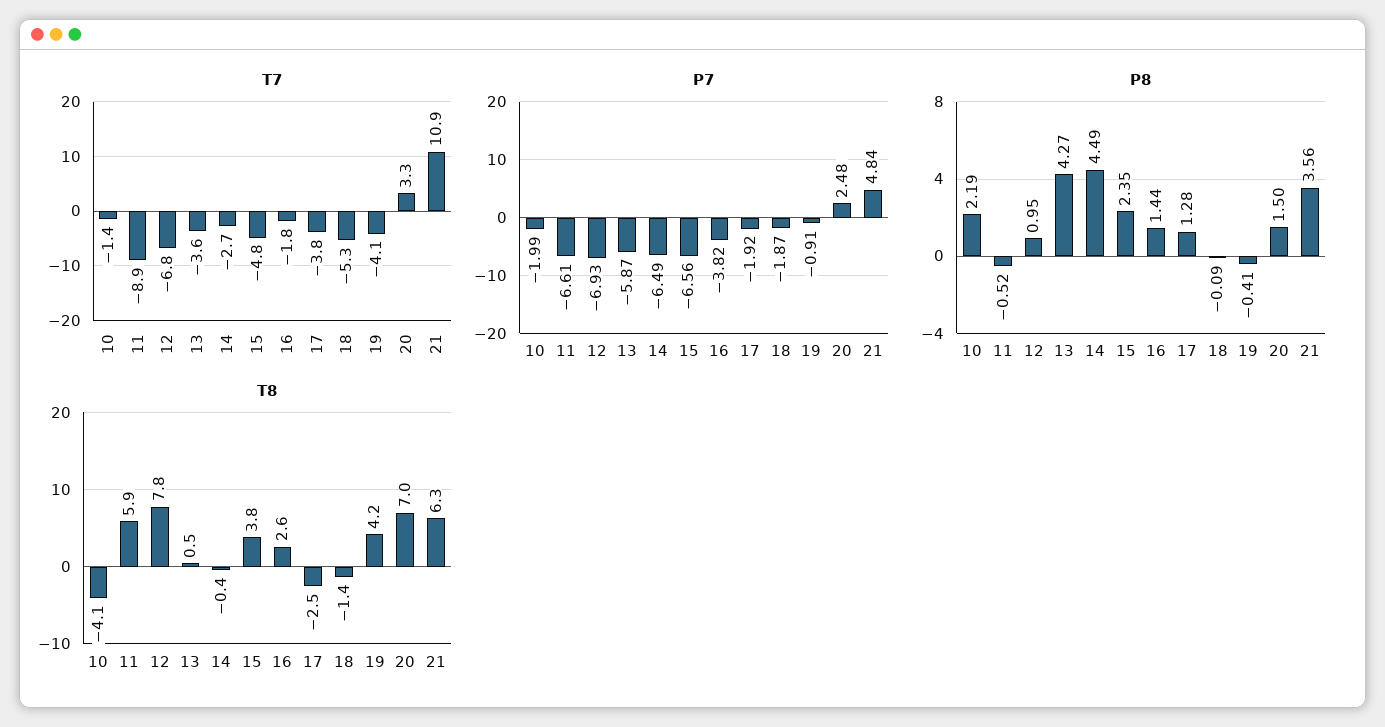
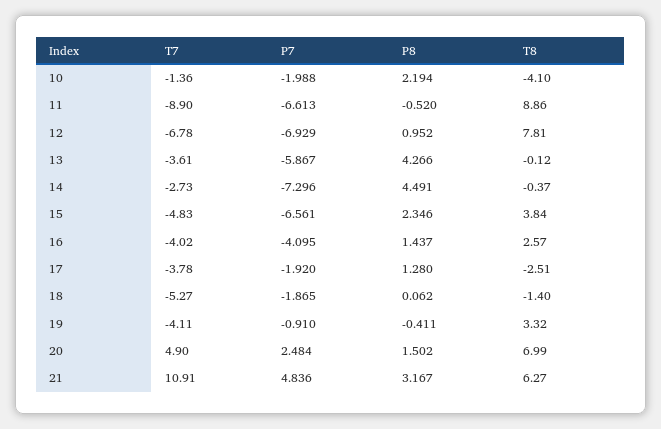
  {
    "T7": {
      "10": -1.36,
      "11": -8.9,
      "12": -6.78,
      "13": -3.61,
      "14": -2.73,
      "15": -4.83,
-     "16": -1.8,
+     "16": -4.02,
      "17": -3.78,
      "18": -5.27,
      "19": -4.11,
-     "20": 3.3,
+     "20": 4.9,
      "21": 10.91
    },
    "P7": {
      "10": -1.988,
      "11": -6.613,
      "12": -6.929,
      "13": -5.867,
-     "14": -6.49,
+     "14": -7.296,
      "15": -6.561,
-     "16": -3.82,
+     "16": -4.095,
      "17": -1.92,
      "18": -1.865,
      "19": -0.91,
      "20": 2.484,
      "21": 4.836
    },
    "P8": {
      "10": 2.194,
      "11": -0.52,
      "12": 0.952,
      "13": 4.266,
      "14": 4.491,
      "15": 2.346,
      "16": 1.437,
      "17": 1.28,
-     "18": -0.09,
+     "18": 0.062,
      "19": -0.411,
      "20": 1.502,
-     "21": 3.56
+     "21": 3.167
    },
    "T8": {
      "10": -4.1,
-     "11": 5.9,
+     "11": 8.86,
      "12": 7.81,
-     "13": 0.5,
+     "13": -0.12,
      "14": -0.37,
      "15": 3.84,
      "16": 2.57,
      "17": -2.51,
      "18": -1.4,
-     "19": 4.2,
+     "19": 3.32,
      "20": 6.99,
      "21": 6.27
    }
  }

